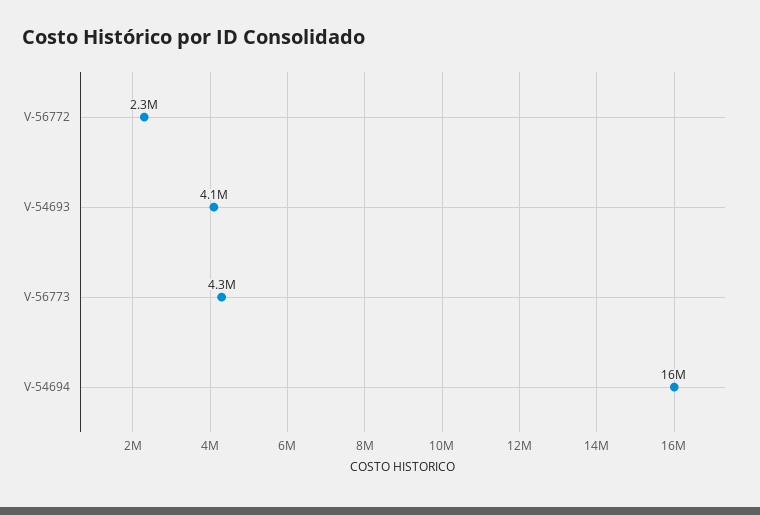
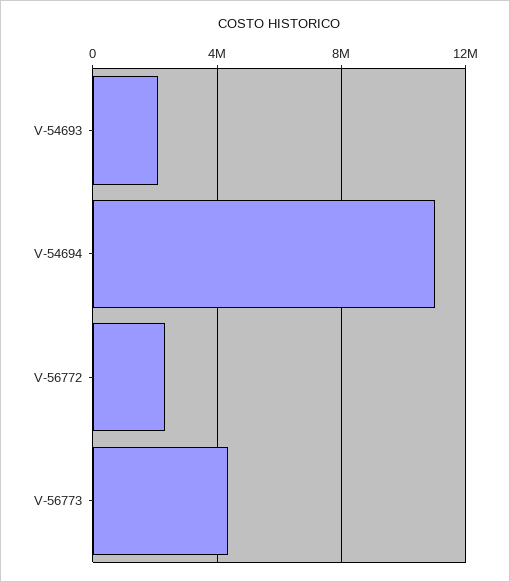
  {
    "V-56772": 2300000,
-   "V-54693": 4100000,
+   "V-54693": 2000000,
    "V-56773": 4300000,
-   "V-54694": 16000000
+   "V-54694": 11000000
  }

